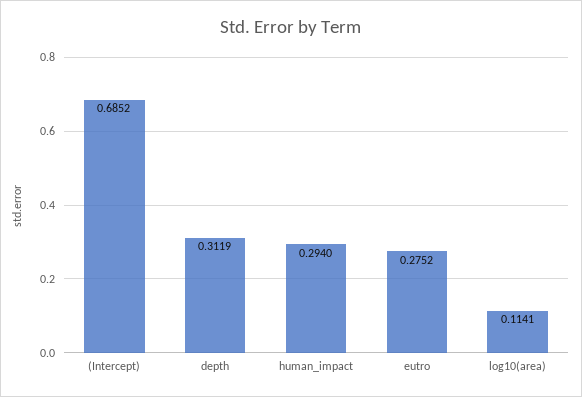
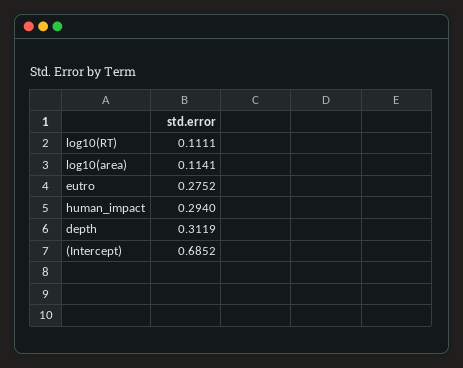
  {
    "(Intercept)": 0.6852,
    "depth": 0.3119,
    "human_impact": 0.294,
    "eutro": 0.2752,
-   "log10(area)": 0.1141
+   "log10(area)": 0.1141,
+   "log10(RT)": 0.1111
  }

